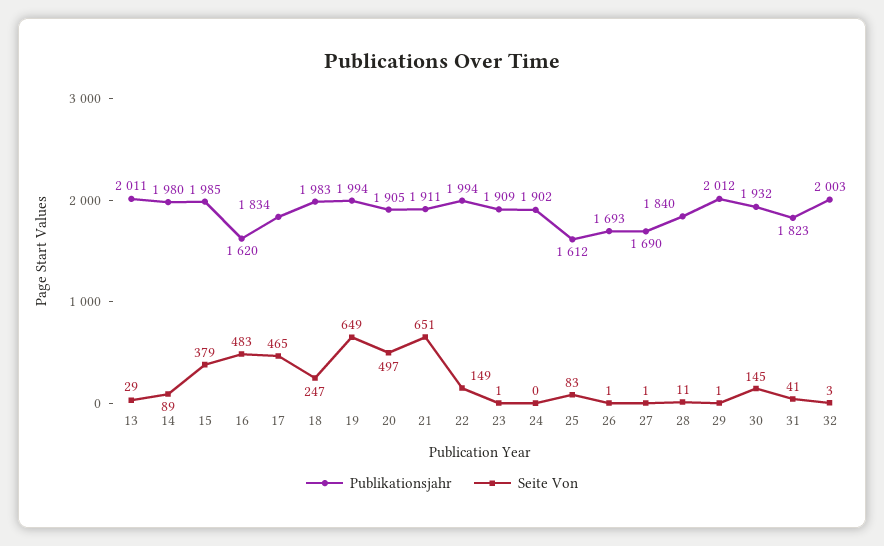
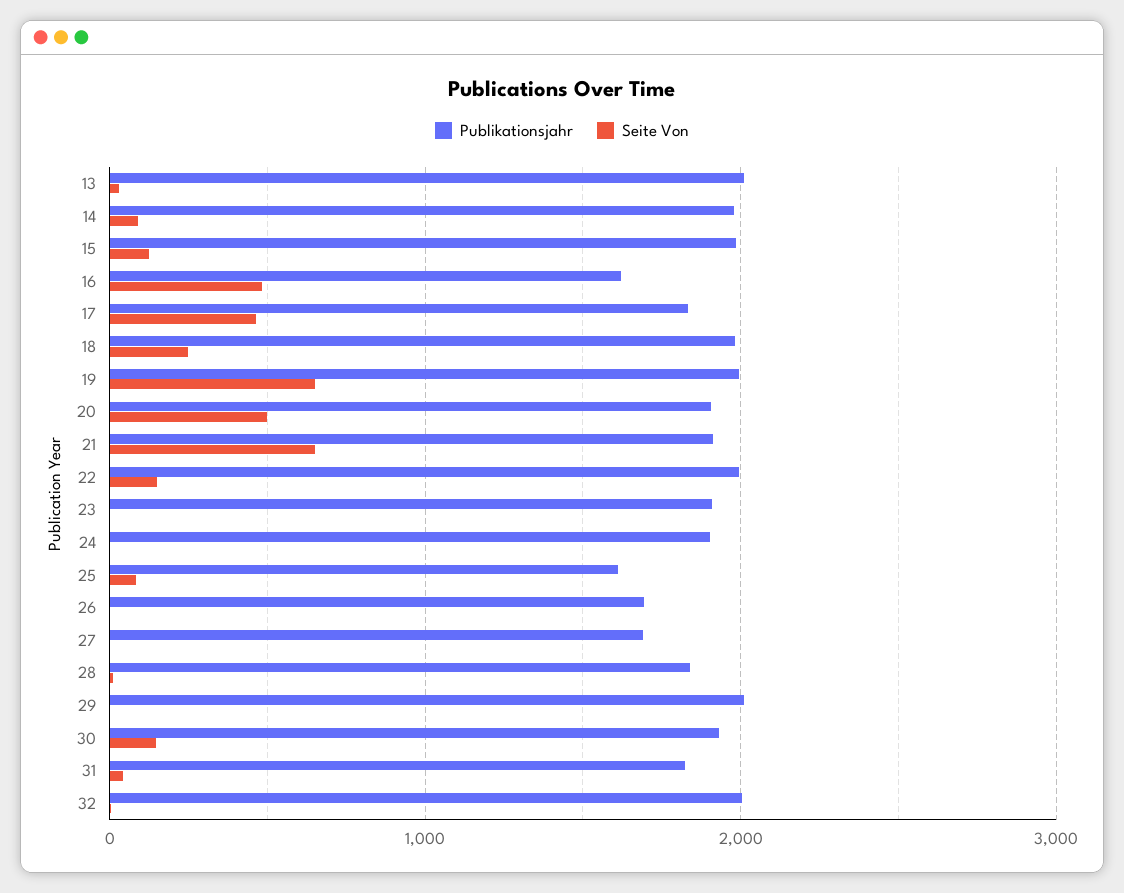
  {
    "Publikationsjahr": {
      "13": 2011,
      "14": 1980,
      "15": 1985,
      "16": 1620,
      "17": 1834,
      "18": 1983,
      "19": 1994,
      "20": 1905,
      "21": 1911,
      "22": 1994,
      "23": 1909,
      "24": 1902,
      "25": 1612,
      "26": 1693,
      "27": 1690,
      "28": 1840,
      "29": 2012,
      "30": 1932,
      "31": 1823,
      "32": 2003
    },
    "Seite Von": {
      "13": 29,
      "14": 89,
-     "15": 379,
+     "15": 100,
      "16": 483,
      "17": 465,
      "18": 247,
      "19": 649,
      "20": 497,
      "21": 651,
      "22": 149,
      "23": 1,
      "24": 0,
      "25": 83,
      "26": 1,
      "27": 1,
      "28": 11,
      "29": 1,
      "30": 145,
      "31": 41,
      "32": 3
    }
  }

